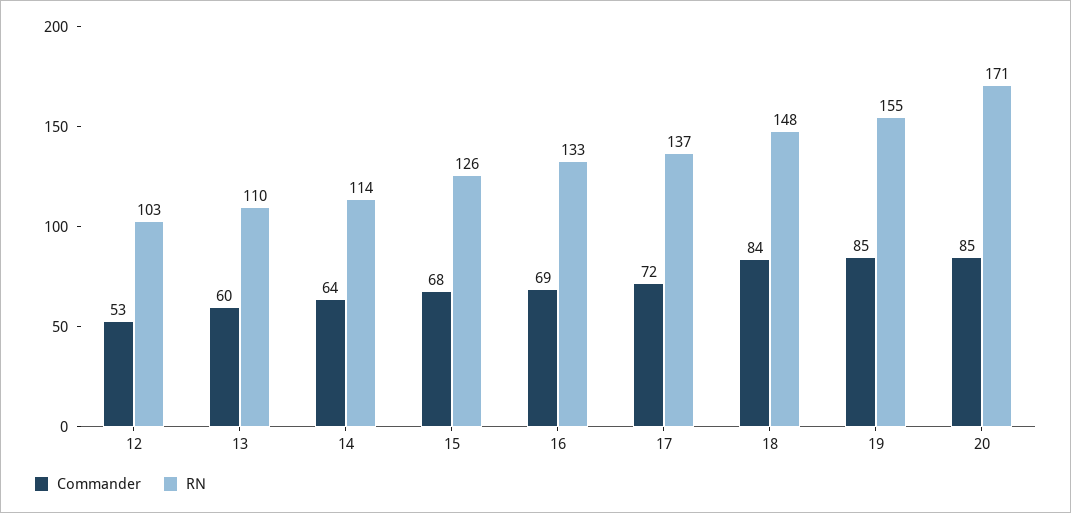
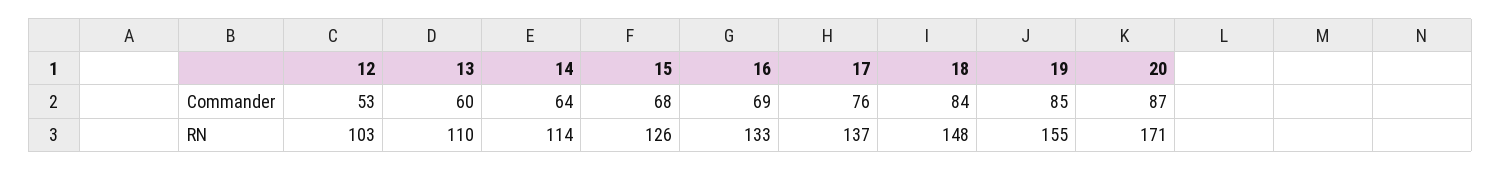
  {
    "Commander": {
      "12": 53,
      "13": 60,
      "14": 64,
      "15": 68,
      "16": 69,
-     "17": 72,
+     "17": 76,
      "18": 84,
      "19": 85,
-     "20": 85
+     "20": 87
    },
    "RN": {
      "12": 103,
      "13": 110,
      "14": 114,
      "15": 126,
      "16": 133,
      "17": 137,
      "18": 148,
      "19": 155,
      "20": 171
    }
  }

